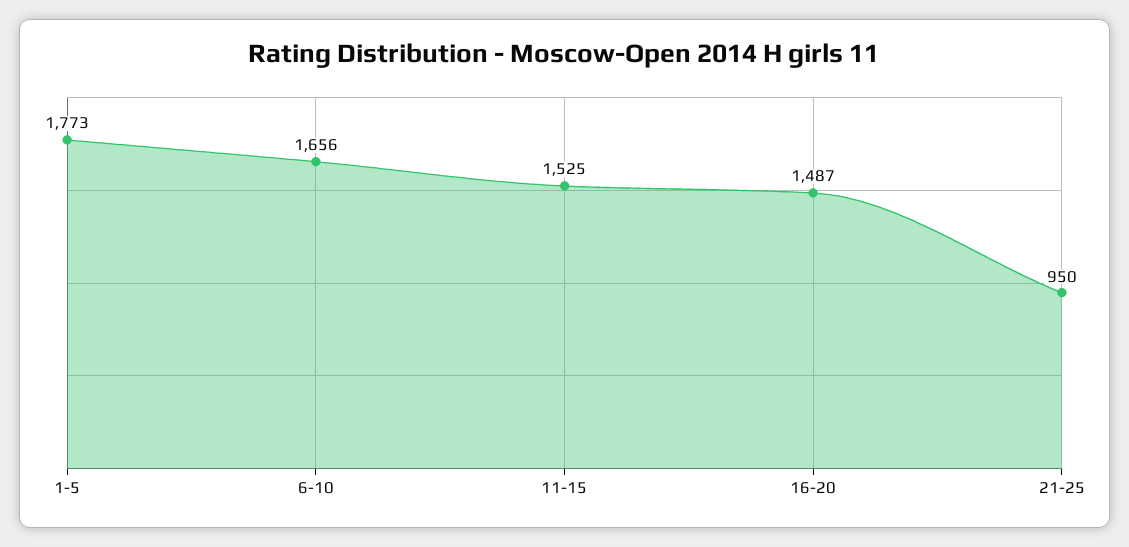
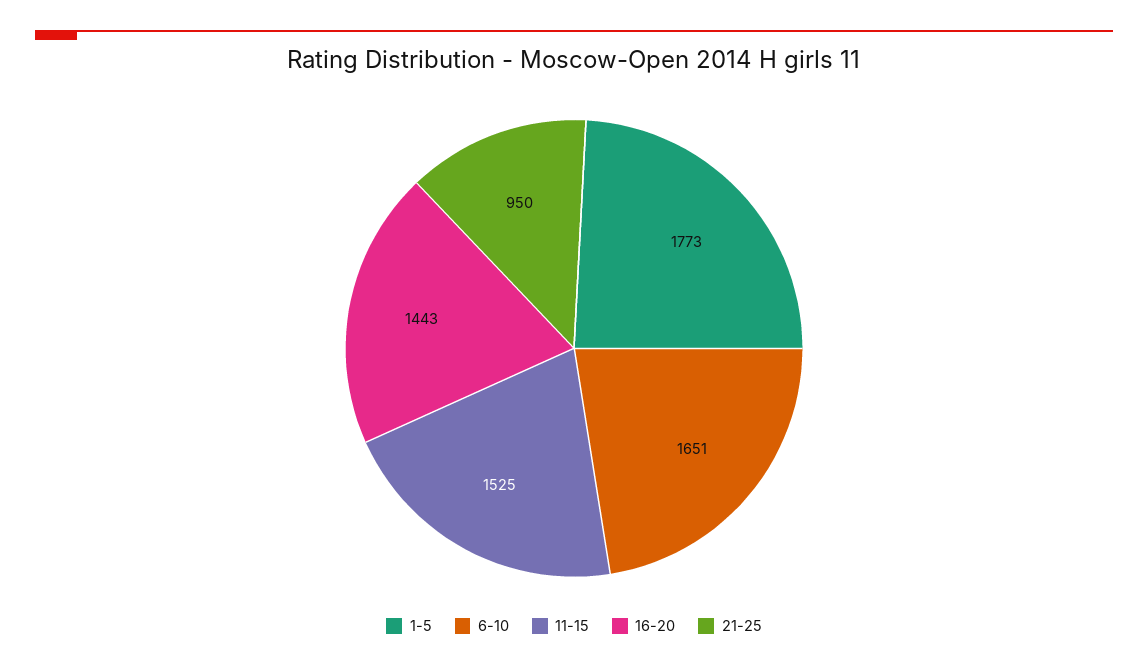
  {
    "1-5": 1773,
-   "6-10": 1656,
+   "6-10": 1651,
    "11-15": 1525,
-   "16-20": 1487,
+   "16-20": 1443,
    "21-25": 950
  }

